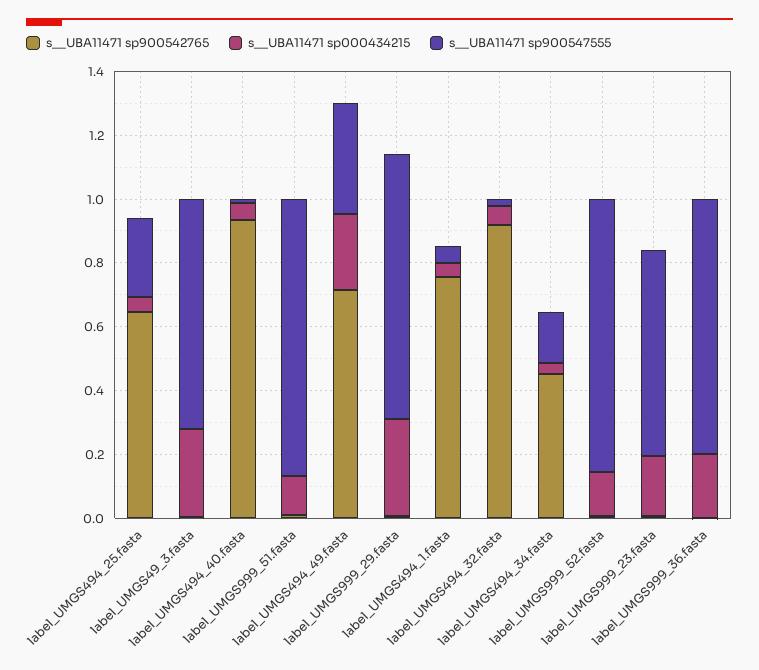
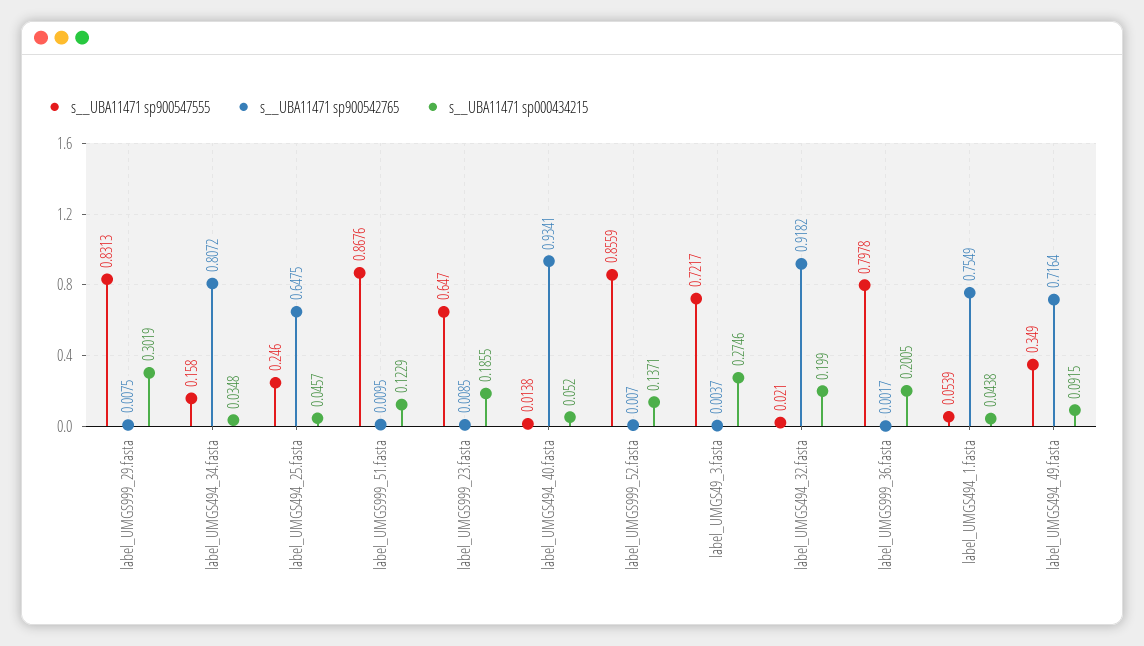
  {
    "s__UBA11471 sp900542765": {
      "label_UMGS494_25.fasta": 0.6475,
      "label_UMGS49_3.fasta": 0.0037,
      "label_UMGS494_40.fasta": 0.9341,
      "label_UMGS999_51.fasta": 0.0095,
      "label_UMGS494_49.fasta": 0.7164,
      "label_UMGS999_29.fasta": 0.0075,
      "label_UMGS494_1.fasta": 0.7549,
      "label_UMGS494_32.fasta": 0.9182,
-     "label_UMGS494_34.fasta": 0.45,
+     "label_UMGS494_34.fasta": 0.8072,
      "label_UMGS999_52.fasta": 0.007,
      "label_UMGS999_23.fasta": 0.0085,
      "label_UMGS999_36.fasta": 0.0017
    },
    "s__UBA11471 sp000434215": {
      "label_UMGS494_25.fasta": 0.0457,
      "label_UMGS49_3.fasta": 0.2746,
      "label_UMGS494_40.fasta": 0.052,
      "label_UMGS999_51.fasta": 0.1229,
-     "label_UMGS494_49.fasta": 0.25,
+     "label_UMGS494_49.fasta": 0.0915,
      "label_UMGS999_29.fasta": 0.3019,
      "label_UMGS494_1.fasta": 0.0438,
-     "label_UMGS494_32.fasta": 0.05,
+     "label_UMGS494_32.fasta": 0.199,
      "label_UMGS494_34.fasta": 0.0348,
      "label_UMGS999_52.fasta": 0.1371,
      "label_UMGS999_23.fasta": 0.1855,
      "label_UMGS999_36.fasta": 0.2005
    },
    "s__UBA11471 sp900547555": {
      "label_UMGS494_25.fasta": 0.246,
      "label_UMGS49_3.fasta": 0.7217,
      "label_UMGS494_40.fasta": 0.0138,
      "label_UMGS999_51.fasta": 0.8676,
      "label_UMGS494_49.fasta": 0.349,
      "label_UMGS999_29.fasta": 0.8313,
      "label_UMGS494_1.fasta": 0.0539,
      "label_UMGS494_32.fasta": 0.021,
      "label_UMGS494_34.fasta": 0.158,
      "label_UMGS999_52.fasta": 0.8559,
      "label_UMGS999_23.fasta": 0.647,
      "label_UMGS999_36.fasta": 0.7978
    }
  }

